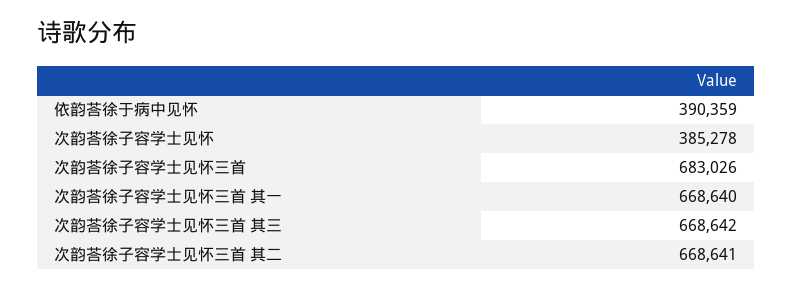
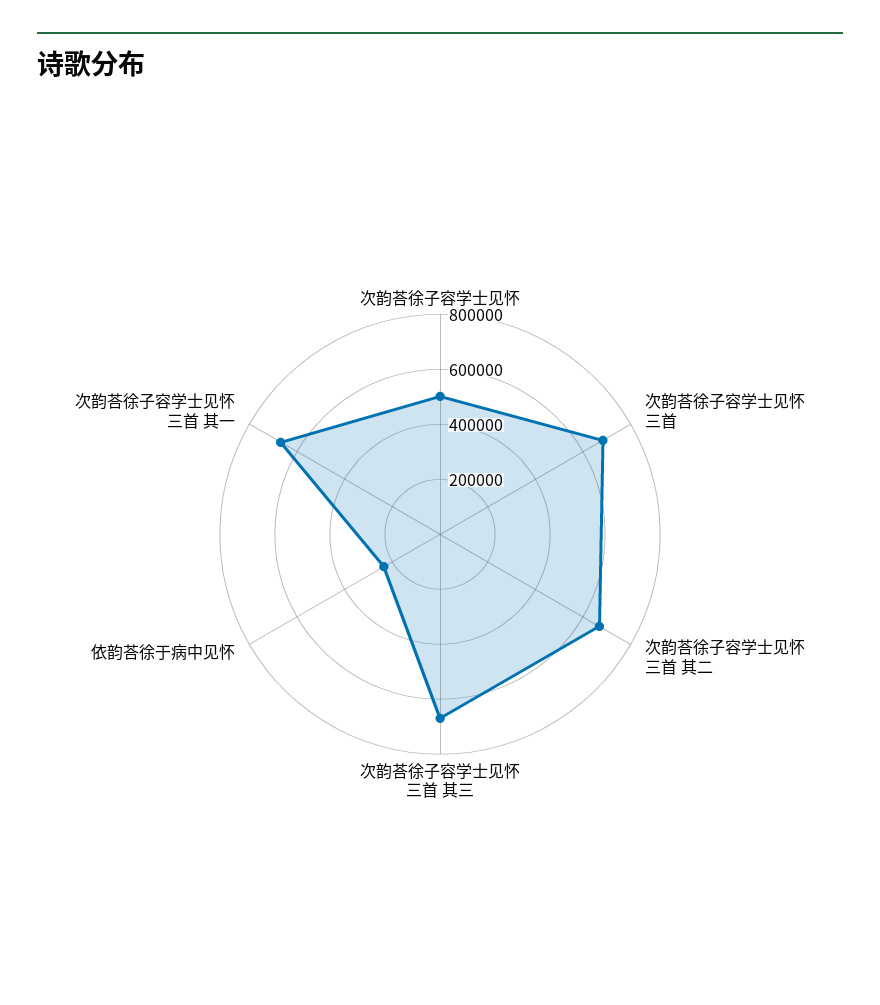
  {
-   "依韵荅徐于病中见怀": 390359,
+   "依韵荅徐于病中见怀": 250000,
-   "次韵荅徐子容学士见怀": 385278,
+   "次韵荅徐子容学士见怀": 500000,
    "次韵荅徐子容学士见怀三首": 683026,
    "次韵荅徐子容学士见怀三首 其一": 668640,
    "次韵荅徐子容学士见怀三首 其三": 668642,
    "次韵荅徐子容学士见怀三首 其二": 668641
  }

